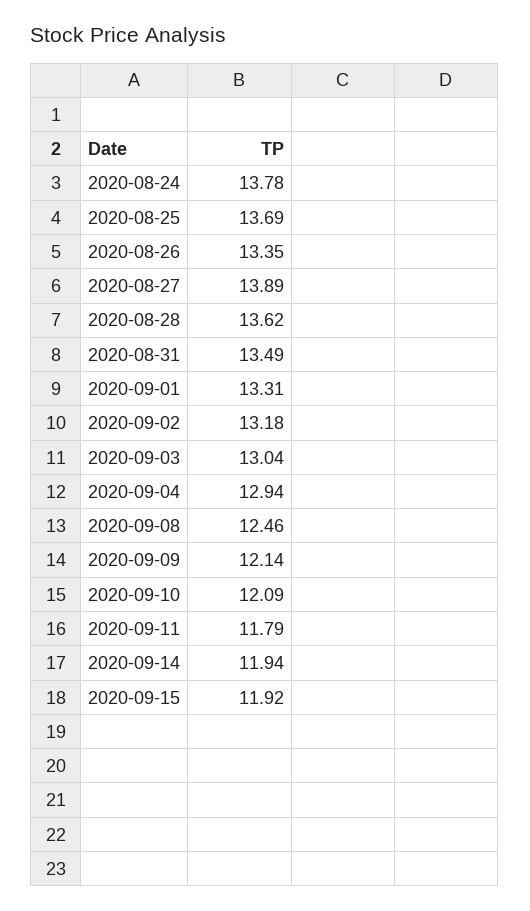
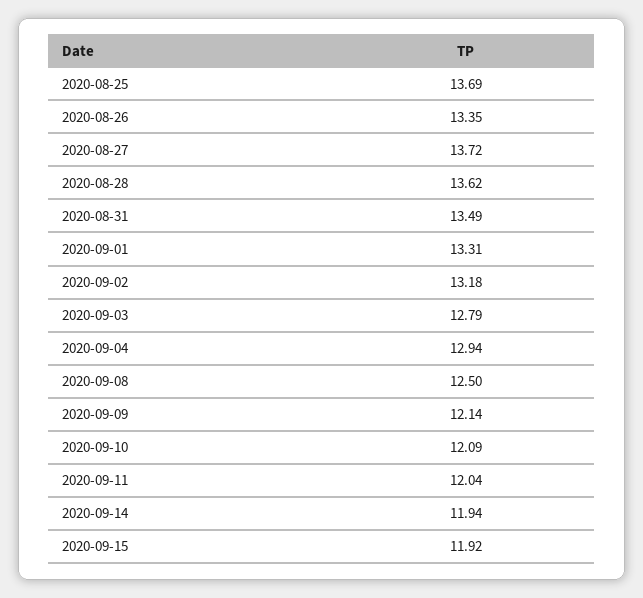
  {
-   "2020-08-24": 13.78,
    "2020-08-25": 13.69,
    "2020-08-26": 13.35,
-   "2020-08-27": 13.89,
+   "2020-08-27": 13.72,
    "2020-08-28": 13.62,
    "2020-08-31": 13.49,
    "2020-09-01": 13.31,
    "2020-09-02": 13.18,
-   "2020-09-03": 13.04,
+   "2020-09-03": 12.79,
    "2020-09-04": 12.94,
-   "2020-09-08": 12.46,
+   "2020-09-08": 12.5,
    "2020-09-09": 12.14,
    "2020-09-10": 12.09,
-   "2020-09-11": 11.79,
+   "2020-09-11": 12.04,
    "2020-09-14": 11.94,
    "2020-09-15": 11.92
  }

